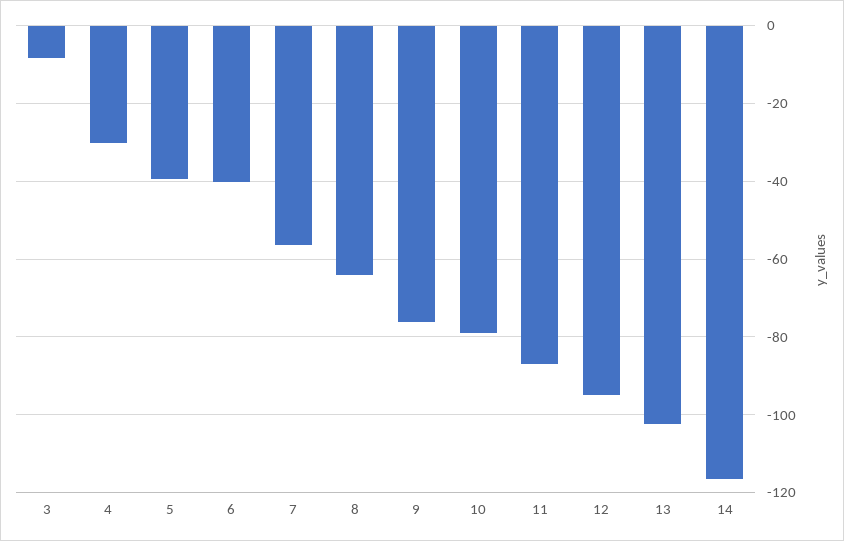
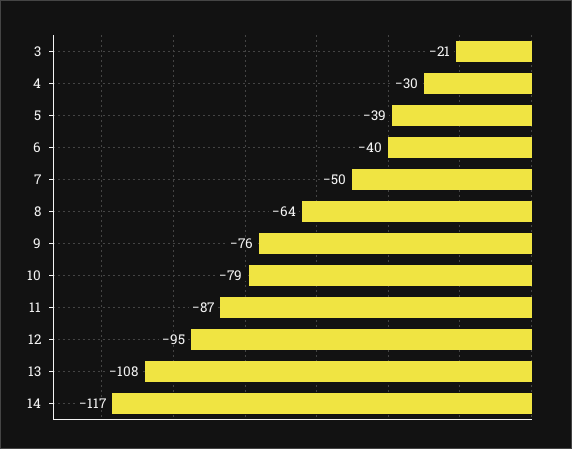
  {
-   "3": -8,
+   "3": -21,
    "4": -30,
    "5": -39,
    "6": -40,
-   "7": -56,
+   "7": -50,
    "8": -64,
    "9": -76,
    "10": -79,
    "11": -87,
    "12": -95,
-   "13": -102,
+   "13": -108,
    "14": -117
  }

